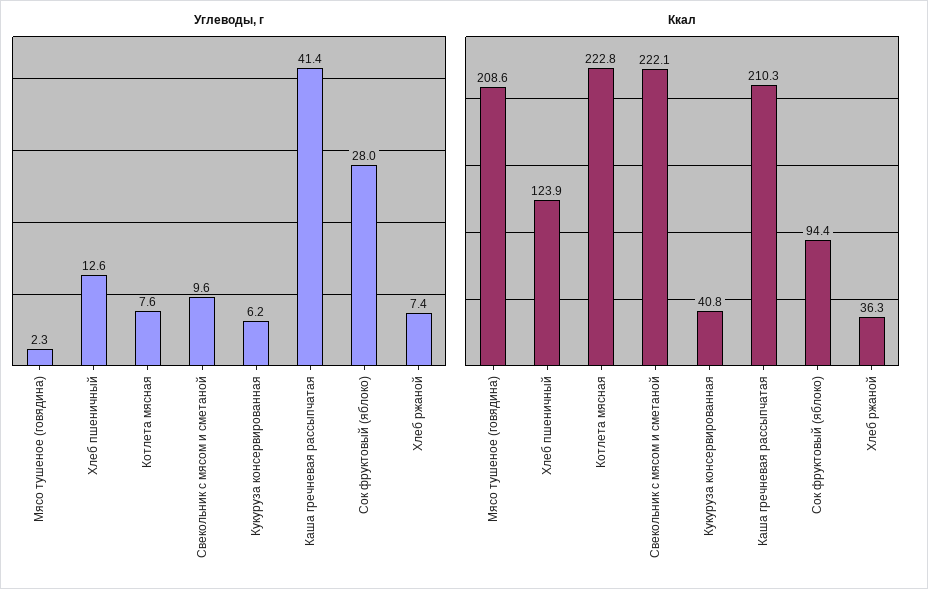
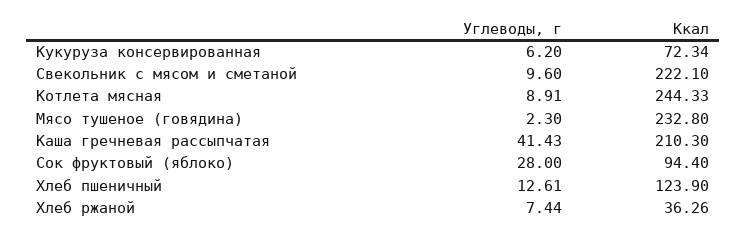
  {
    "Углеводы, г": {
      "Мясо тушеное (говядина)": 2.3,
      "Хлеб пшеничный": 12.61,
-     "Котлета мясная": 7.6,
+     "Котлета мясная": 8.91,
      "Свекольник с мясом и сметаной": 9.6,
      "Кукуруза консервированная": 6.2,
      "Каша гречневая рассыпчатая": 41.43,
      "Сок фруктовый (яблоко)": 28,
      "Хлеб ржаной": 7.44
    },
    "Ккал": {
-     "Мясо тушеное (говядина)": 208.6,
+     "Мясо тушеное (говядина)": 232.8,
      "Хлеб пшеничный": 123.9,
-     "Котлета мясная": 222.8,
+     "Котлета мясная": 244.33,
      "Свекольник с мясом и сметаной": 222.1,
-     "Кукуруза консервированная": 40.8,
+     "Кукуруза консервированная": 72.34,
      "Каша гречневая рассыпчатая": 210.3,
      "Сок фруктовый (яблоко)": 94.4,
      "Хлеб ржаной": 36.26
    }
  }

